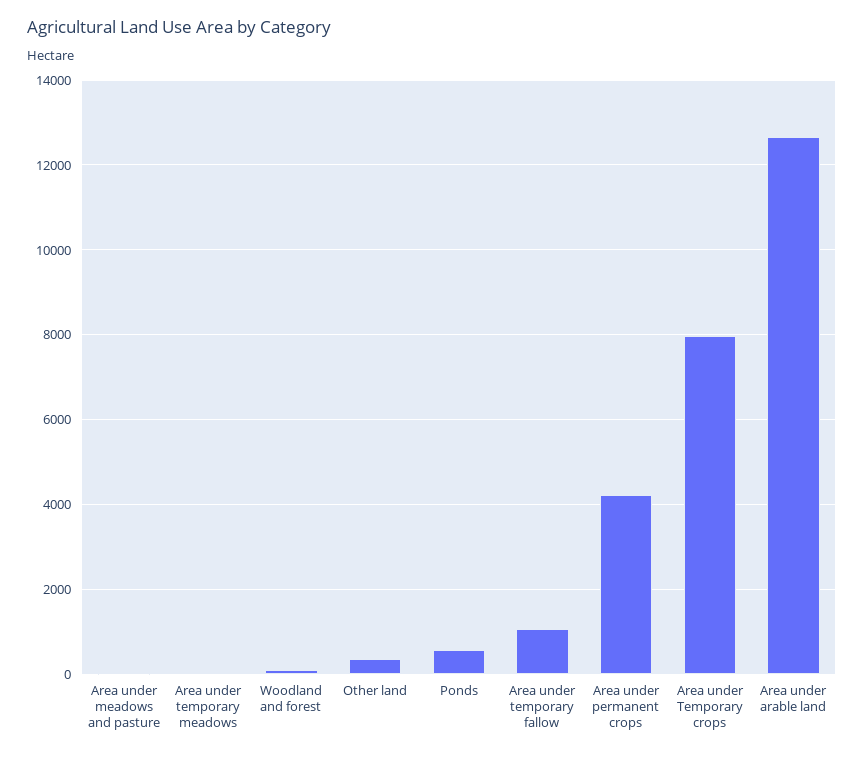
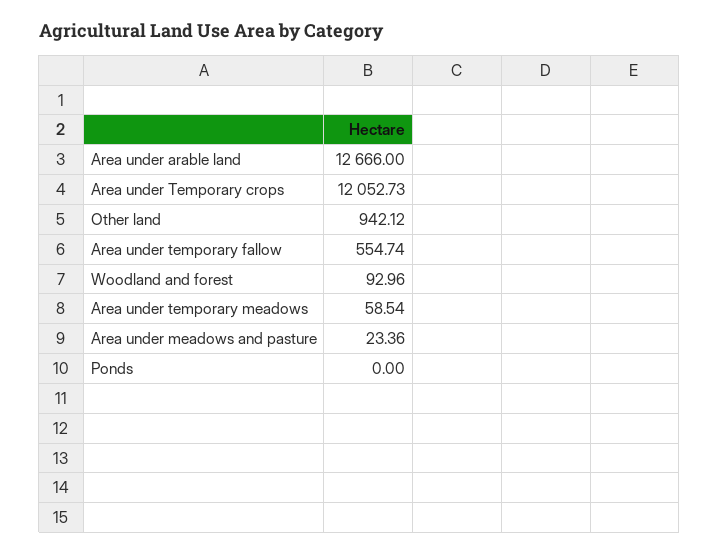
  {
    "Area under meadows and pasture": 23.36,
    "Area under temporary meadows": 58.54,
    "Woodland and forest": 92.96,
-   "Other land": 400,
+   "Other land": 942.12,
-   "Ponds": 600,
+   "Ponds": 0,
-   "Area under temporary fallow": 1000,
+   "Area under temporary fallow": 554.74,
-   "Area under permanent crops": 4200,
-   "Area under Temporary crops": 8000,
+   "Area under Temporary crops": 12052.73,
    "Area under arable land": 12666
  }

